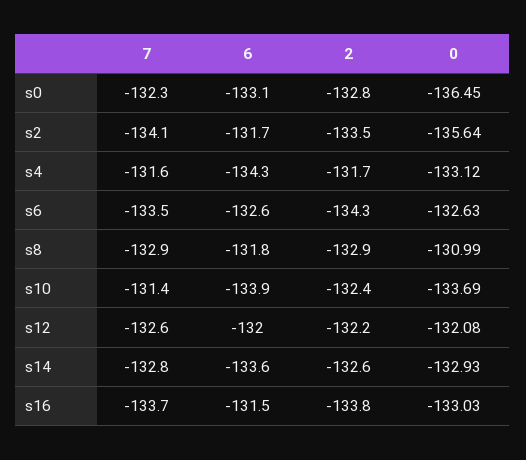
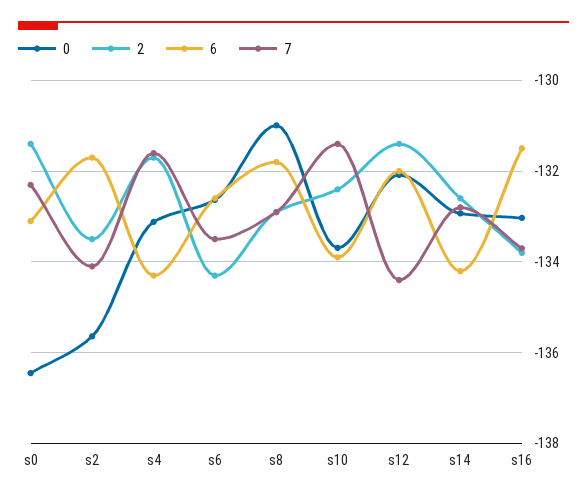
  {
    "7": {
      "s0": -132.3,
      "s2": -134.1,
      "s4": -131.6,
      "s6": -133.5,
      "s8": -132.9,
      "s10": -131.4,
-     "s12": -132.6,
+     "s12": -134.4,
      "s14": -132.8,
      "s16": -133.7
    },
    "6": {
      "s0": -133.1,
      "s2": -131.7,
      "s4": -134.3,
      "s6": -132.6,
      "s8": -131.8,
      "s10": -133.9,
      "s12": -132,
-     "s14": -133.6,
+     "s14": -134.2,
      "s16": -131.5
    },
    "2": {
-     "s0": -132.8,
+     "s0": -131.4,
      "s2": -133.5,
      "s4": -131.7,
      "s6": -134.3,
      "s8": -132.9,
      "s10": -132.4,
-     "s12": -132.2,
+     "s12": -131.4,
      "s14": -132.6,
      "s16": -133.8
    },
    "0": {
      "s0": -136.45,
      "s2": -135.64,
      "s4": -133.12,
      "s6": -132.63,
      "s8": -130.99,
      "s10": -133.69,
      "s12": -132.08,
      "s14": -132.93,
      "s16": -133.03
    }
  }

